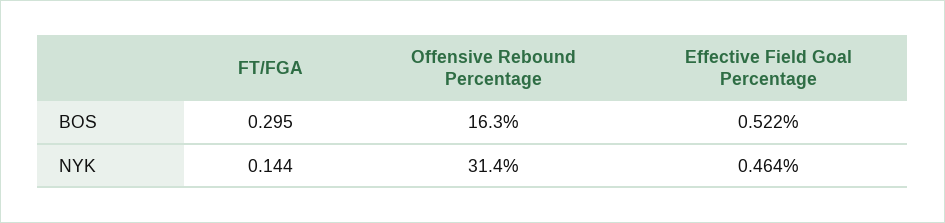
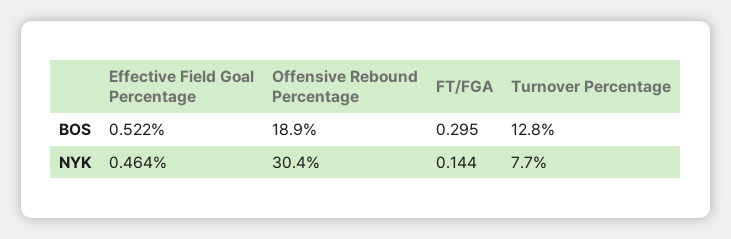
  {
    "FT/FGA": {
      "BOS": 0.295,
      "NYK": 0.144
    },
    "Offensive Rebound Percentage": {
-     "BOS": 16.3,
+     "BOS": 18.9,
-     "NYK": 31.4
+     "NYK": 30.4
    },
    "Effective Field Goal Percentage": {
      "BOS": 0.522,
      "NYK": 0.464
-   }
+   },
+   "Turnover Percentage": {
+     "BOS": 12.8,
+     "NYK": 7.7
+   }
  }

